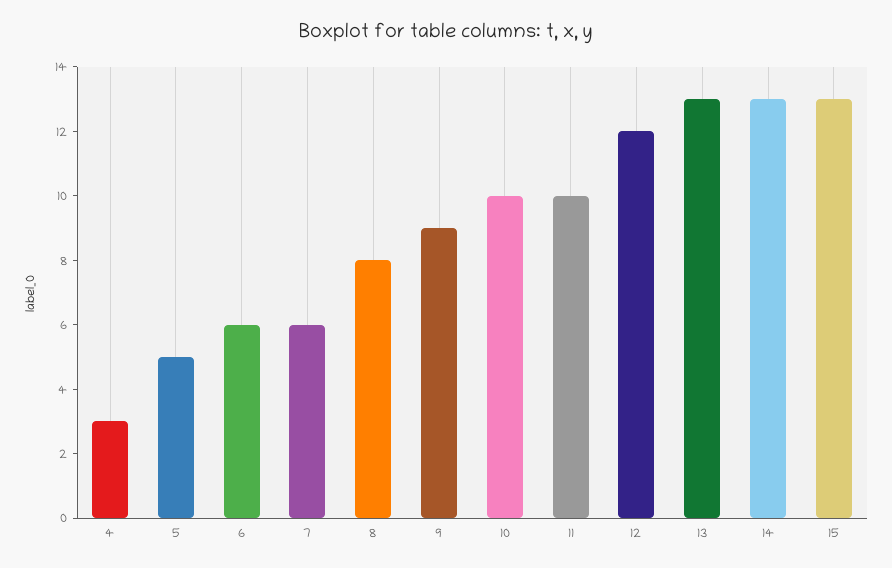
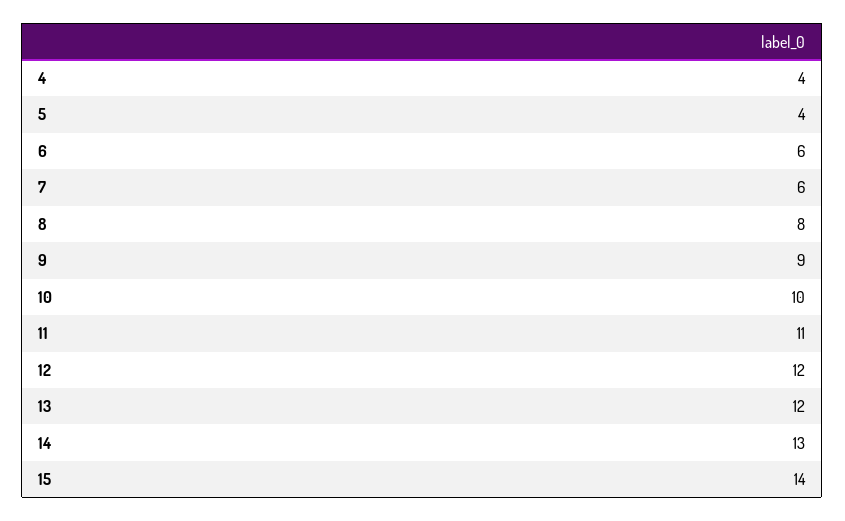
  {
-   "4": 3,
+   "4": 4,
-   "5": 5,
+   "5": 4,
    "6": 6,
    "7": 6,
    "8": 8,
    "9": 9,
    "10": 10,
-   "11": 10,
+   "11": 11,
    "12": 12,
-   "13": 13,
+   "13": 12,
    "14": 13,
-   "15": 13
+   "15": 14
  }

